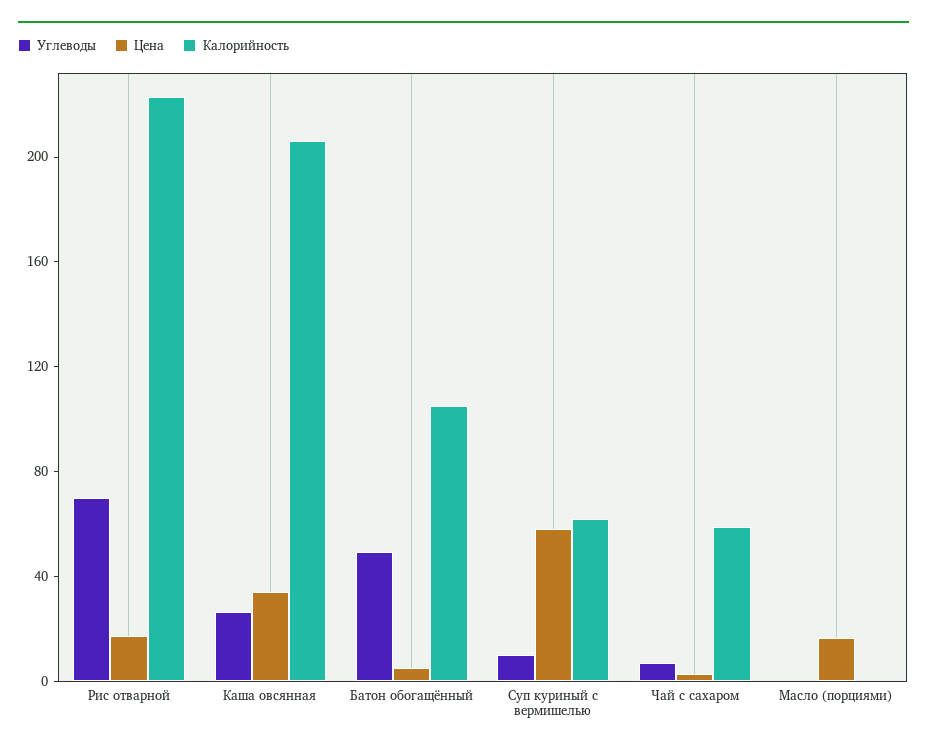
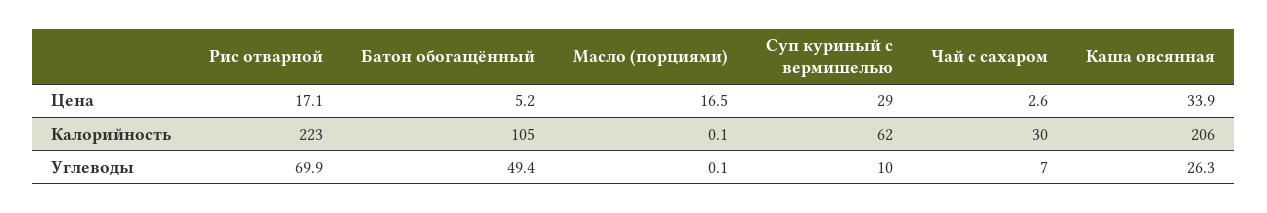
  {
    "Углеводы": {
      "Рис отварной": 69.9,
      "Каша овсянная": 26.3,
      "Батон обогащённый": 49.4,
      "Суп куриный с вермишелью": 10,
      "Чай с сахаром": 7,
      "Масло (порциями)": 0.1
    },
    "Цена": {
      "Рис отварной": 17.1,
      "Каша овсянная": 33.9,
      "Батон обогащённый": 5.2,
-     "Суп куриный с вермишелью": 60,
+     "Суп куриный с вермишелью": 29,
      "Чай с сахаром": 2.6,
      "Масло (порциями)": 16.5
    },
    "Калорийность": {
      "Рис отварной": 223,
      "Каша овсянная": 206,
      "Батон обогащённый": 105,
      "Суп куриный с вермишелью": 62,
-     "Чай с сахаром": 60,
+     "Чай с сахаром": 30,
      "Масло (порциями)": 0.1
    }
  }

